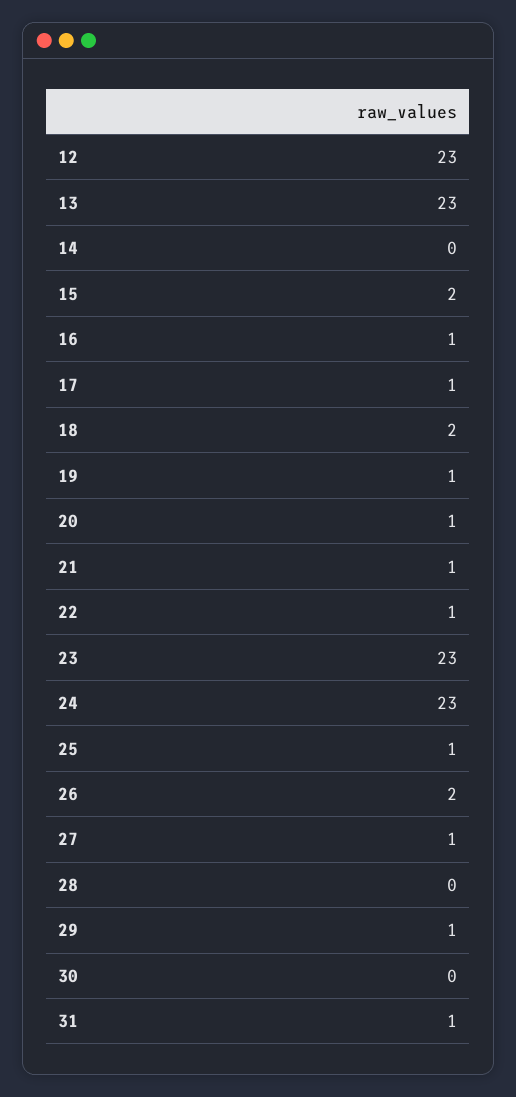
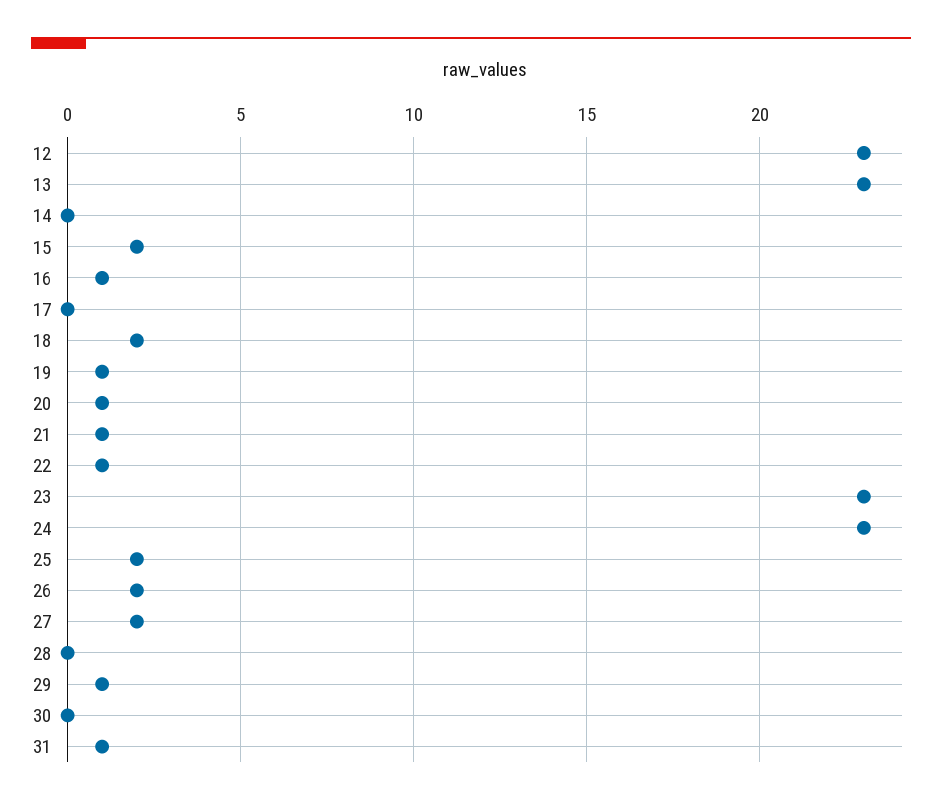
  {
    "12": 23,
    "13": 23,
    "14": 0,
    "15": 2,
    "16": 1,
-   "17": 1,
+   "17": 0,
    "18": 2,
    "19": 1,
    "20": 1,
    "21": 1,
    "22": 1,
    "23": 23,
    "24": 23,
-   "25": 1,
+   "25": 2,
    "26": 2,
-   "27": 1,
+   "27": 2,
    "28": 0,
    "29": 1,
    "30": 0,
    "31": 1
  }

